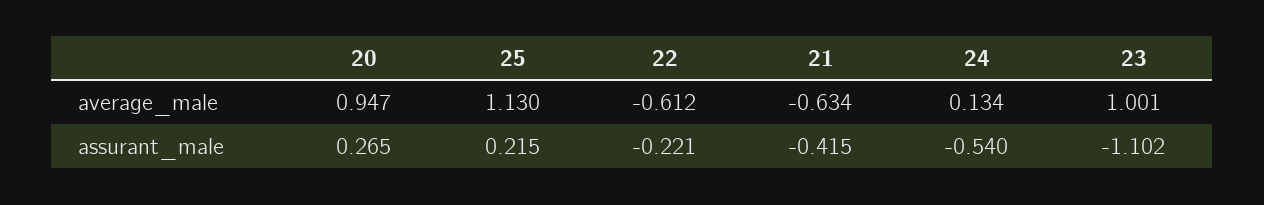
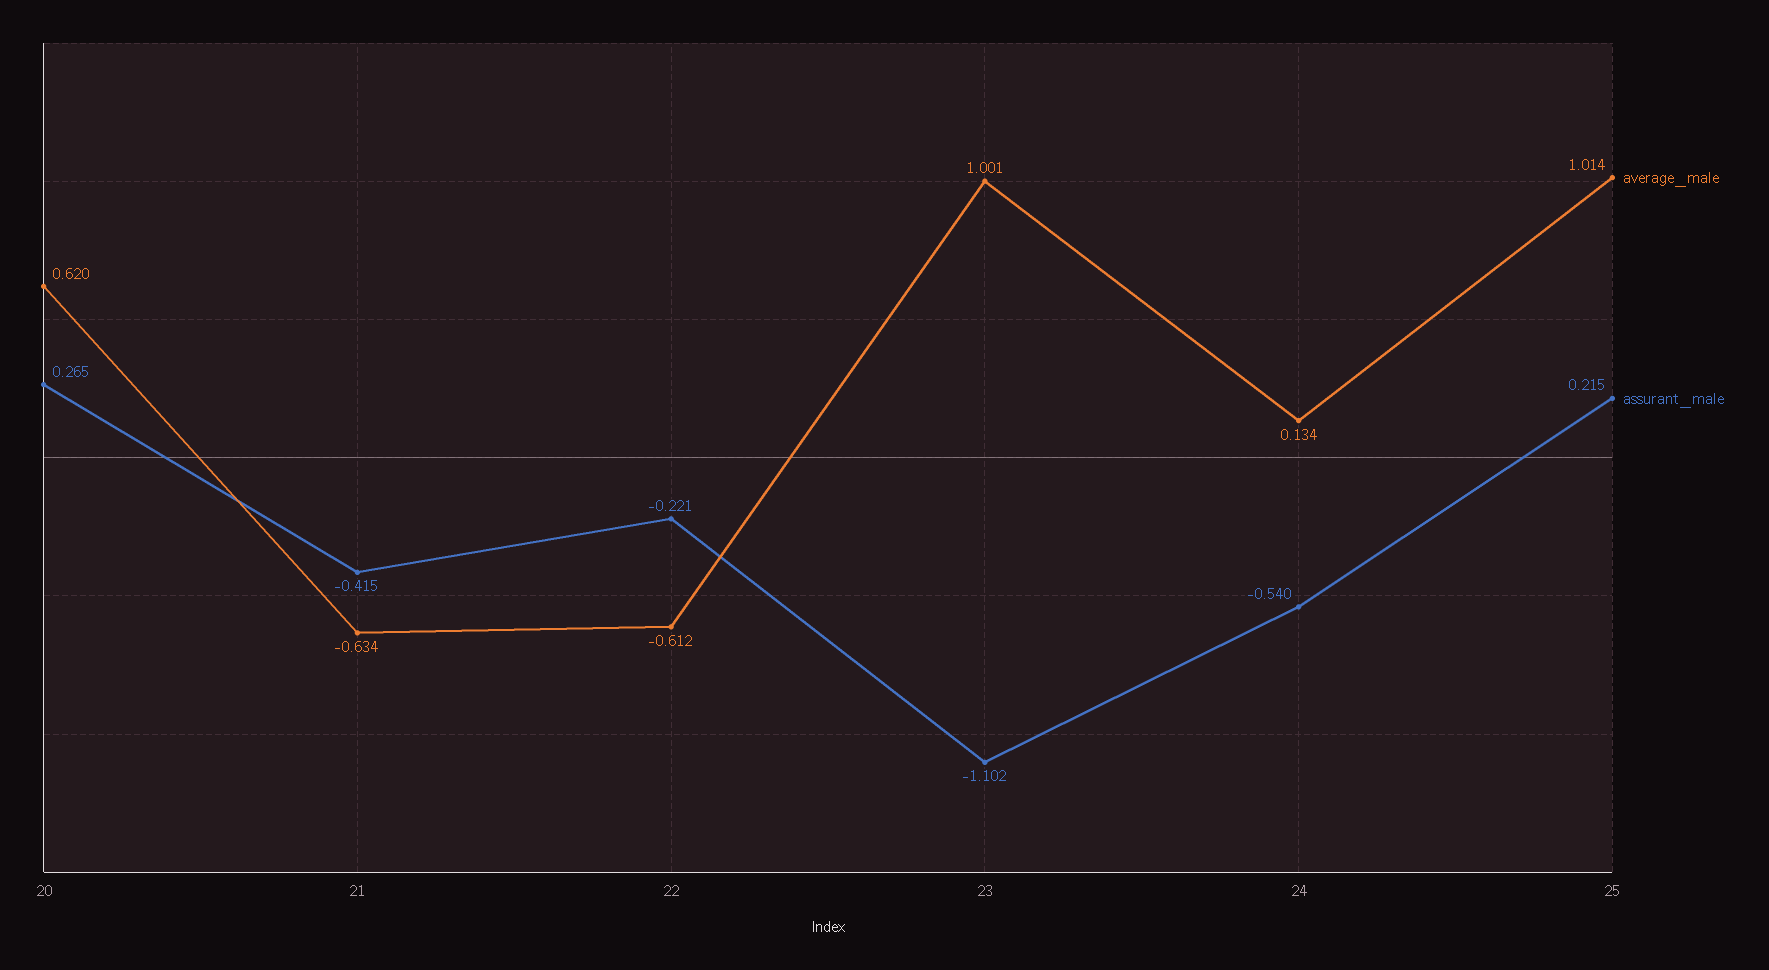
  {
    "average_male": {
-     "20": 0.947,
+     "20": 0.62,
-     "25": 1.13,
+     "25": 1.014,
      "22": -0.612,
      "21": -0.634,
      "24": 0.134,
      "23": 1.001
    },
    "assurant_male": {
      "20": 0.265,
      "25": 0.215,
      "22": -0.221,
      "21": -0.415,
      "24": -0.54,
      "23": -1.102
    }
  }

